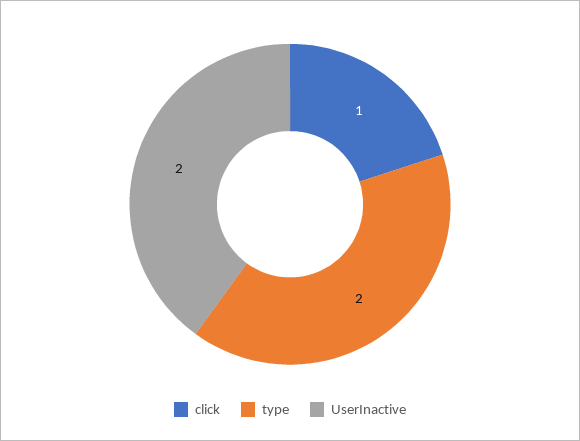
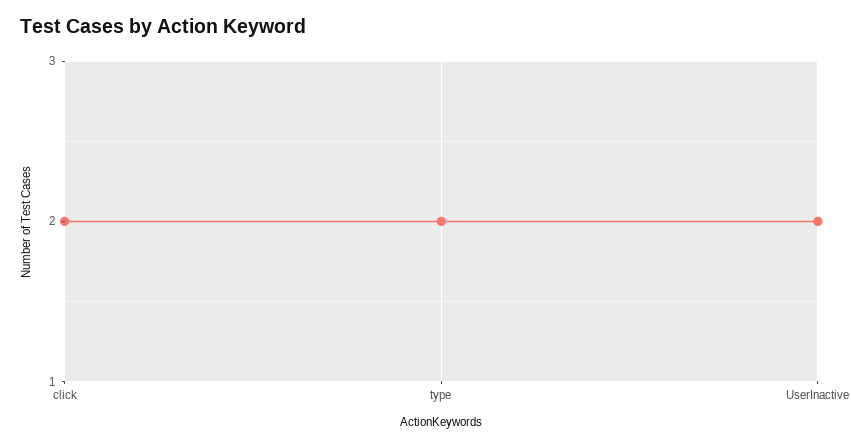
  {
-   "click": 1,
+   "click": 2,
    "type": 2,
    "UserInactive": 2
  }

